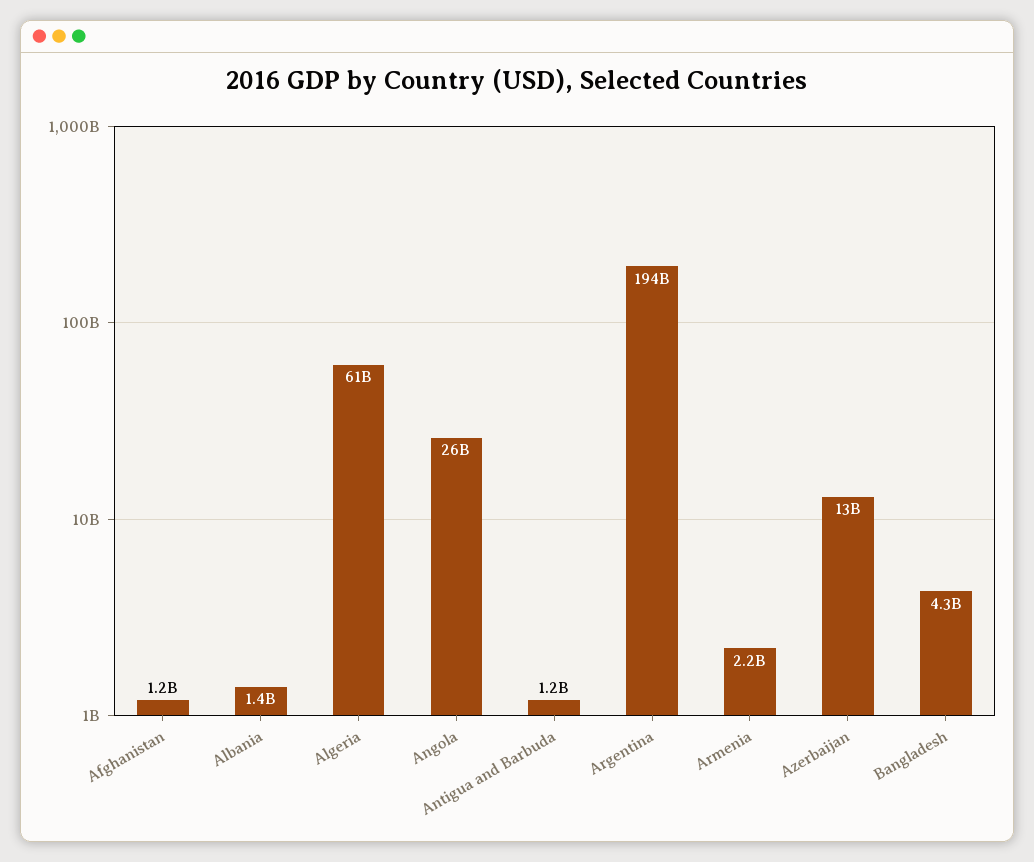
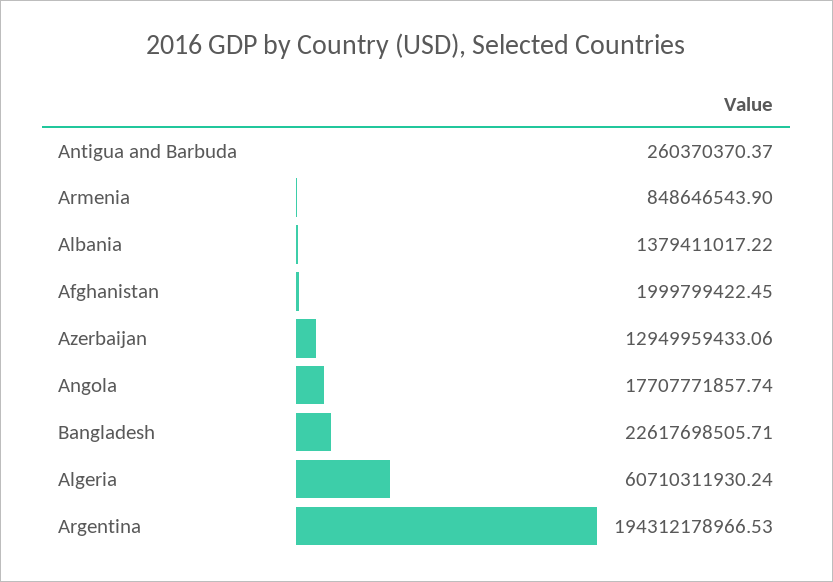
  {
-   "Afghanistan": 1200000000,
+   "Afghanistan": 1999799422.45,
    "Albania": 1379411017.22,
    "Algeria": 60710311930.24,
-   "Angola": 26000000000,
+   "Angola": 17707771857.74,
-   "Antigua and Barbuda": 1200000000,
+   "Antigua and Barbuda": 260370370.37,
    "Argentina": 194312178966.53,
-   "Armenia": 2200000000,
+   "Armenia": 848646543.9,
    "Azerbaijan": 12949959433.06,
-   "Bangladesh": 4300000000
+   "Bangladesh": 22617698505.71
  }

